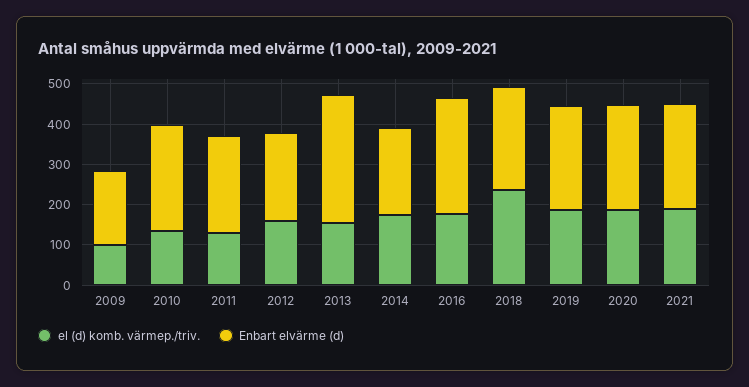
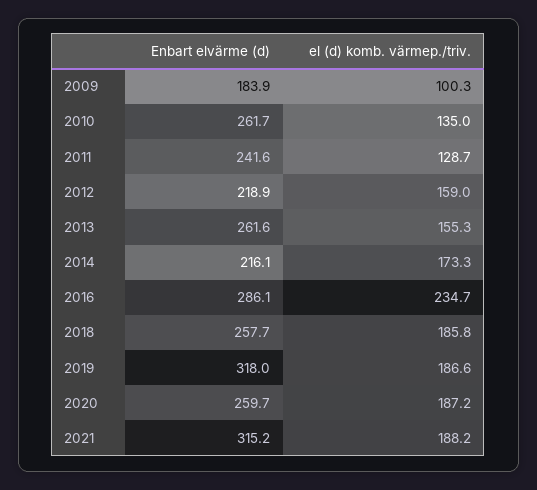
  {
    "el (d) komb. värmep./triv.": {
      "2009": 100.3,
      "2010": 135,
      "2011": 128.7,
      "2012": 159,
      "2013": 155.3,
      "2014": 173.3,
-     "2016": 180,
+     "2016": 234.7,
-     "2018": 240,
+     "2018": 185.8,
      "2019": 186.6,
      "2020": 187.2,
      "2021": 188.2
    },
    "Enbart elvärme (d)": {
      "2009": 183.9,
      "2010": 261.7,
      "2011": 241.6,
      "2012": 218.9,
-     "2013": 320,
+     "2013": 261.6,
      "2014": 216.1,
      "2016": 286.1,
      "2018": 257.7,
-     "2019": 260,
+     "2019": 318,
      "2020": 259.7,
-     "2021": 260
+     "2021": 315.2
    }
  }

